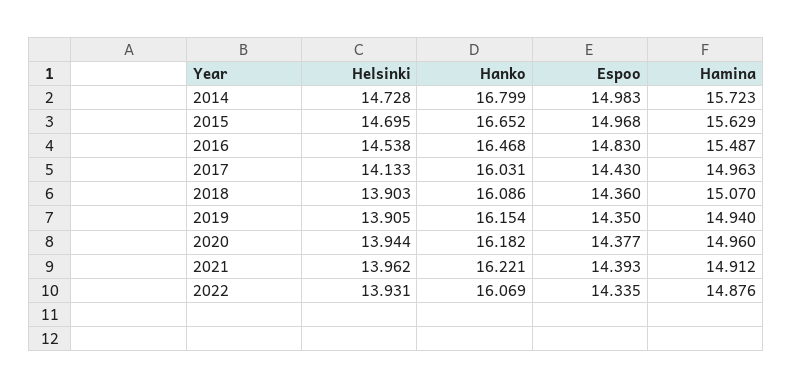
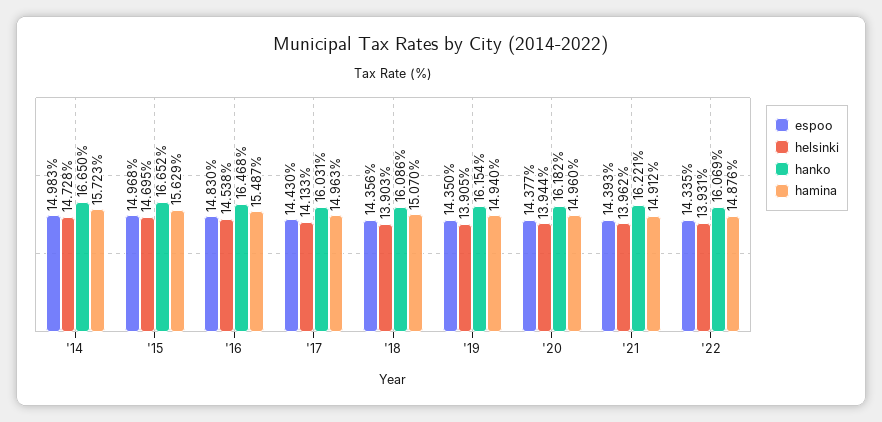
  {
    "Helsinki": {
      "2014": 14.728,
      "2015": 14.695,
      "2016": 14.538,
      "2017": 14.133,
      "2018": 13.903,
      "2019": 13.905,
      "2020": 13.944,
      "2021": 13.962,
      "2022": 13.931
    },
    "Hanko": {
-     "2014": 16.799,
+     "2014": 16.65,
      "2015": 16.652,
      "2016": 16.468,
      "2017": 16.031,
      "2018": 16.086,
      "2019": 16.154,
      "2020": 16.182,
      "2021": 16.221,
      "2022": 16.069
    },
    "Espoo": {
      "2014": 14.983,
      "2015": 14.968,
      "2016": 14.83,
      "2017": 14.43,
-     "2018": 14.36,
+     "2018": 14.356,
      "2019": 14.35,
      "2020": 14.377,
      "2021": 14.393,
      "2022": 14.335
    },
    "Hamina": {
      "2014": 15.723,
      "2015": 15.629,
      "2016": 15.487,
      "2017": 14.963,
      "2018": 15.07,
      "2019": 14.94,
      "2020": 14.96,
      "2021": 14.912,
      "2022": 14.876
    }
  }

